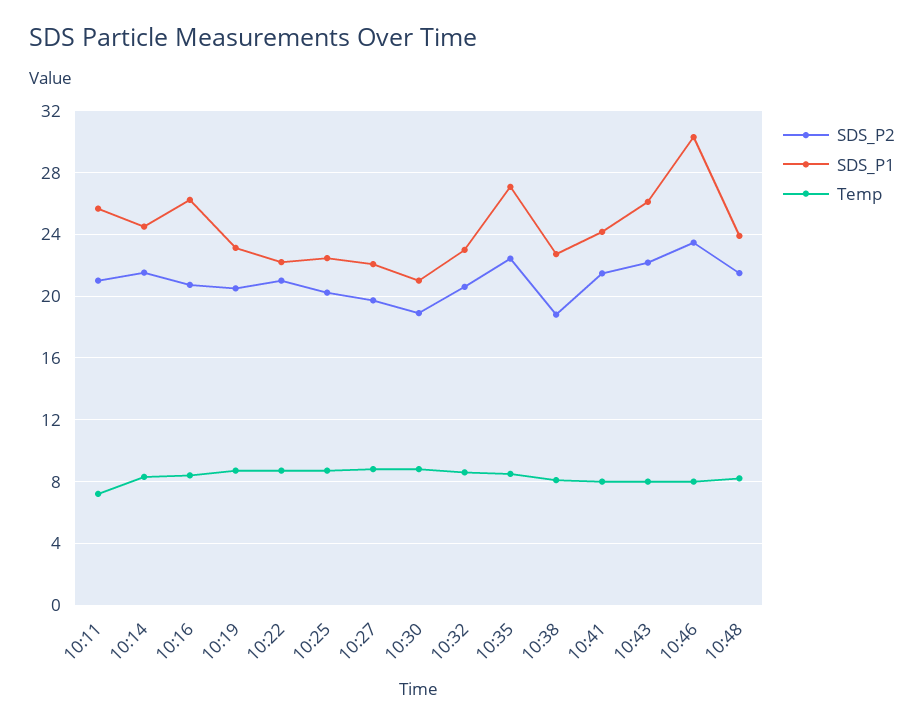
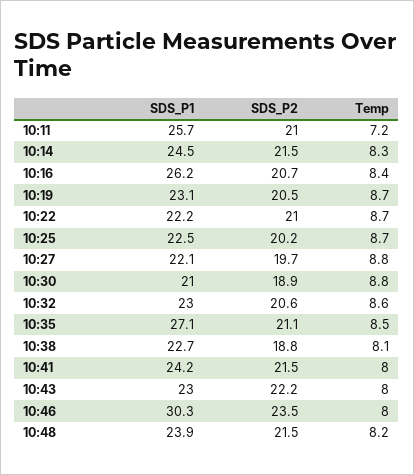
  {
    "SDS_P2": {
      "10:11": 21,
      "10:14": 21.5,
      "10:16": 20.7,
      "10:19": 20.5,
      "10:22": 21,
      "10:25": 20.2,
      "10:27": 19.7,
      "10:30": 18.9,
      "10:32": 20.6,
-     "10:35": 22.5,
+     "10:35": 21.1,
      "10:38": 18.8,
      "10:41": 21.5,
      "10:43": 22.2,
      "10:46": 23.5,
      "10:48": 21.5
    },
    "SDS_P1": {
      "10:11": 25.7,
      "10:14": 24.5,
      "10:16": 26.2,
      "10:19": 23.1,
      "10:22": 22.2,
      "10:25": 22.5,
      "10:27": 22.1,
      "10:30": 21,
      "10:32": 23,
      "10:35": 27.1,
      "10:38": 22.7,
      "10:41": 24.2,
-     "10:43": 26,
+     "10:43": 23,
      "10:46": 30.3,
      "10:48": 23.9
    },
    "Temp": {
      "10:11": 7.2,
      "10:14": 8.3,
      "10:16": 8.4,
      "10:19": 8.7,
      "10:22": 8.7,
      "10:25": 8.7,
      "10:27": 8.8,
      "10:30": 8.8,
      "10:32": 8.6,
      "10:35": 8.5,
      "10:38": 8.1,
      "10:41": 8,
      "10:43": 8,
      "10:46": 8,
      "10:48": 8.2
    }
  }

